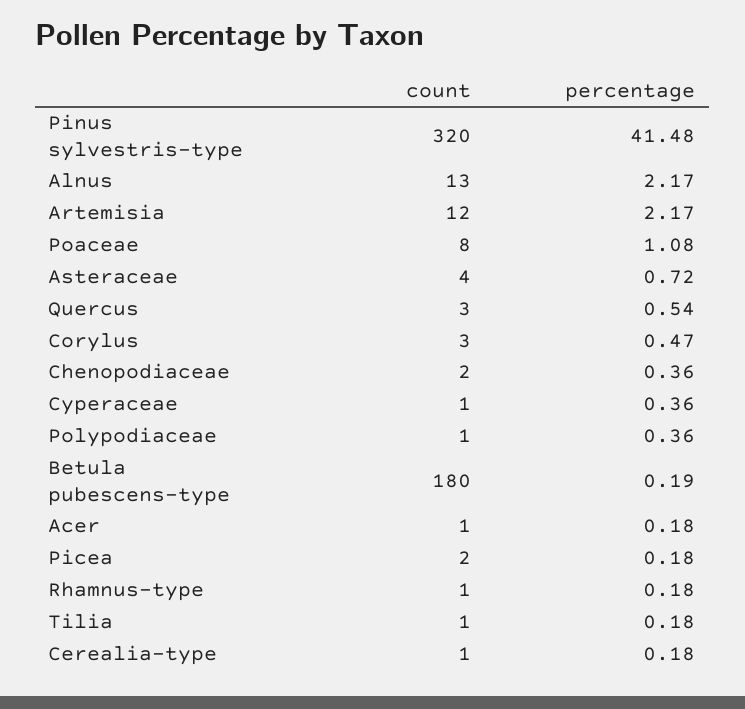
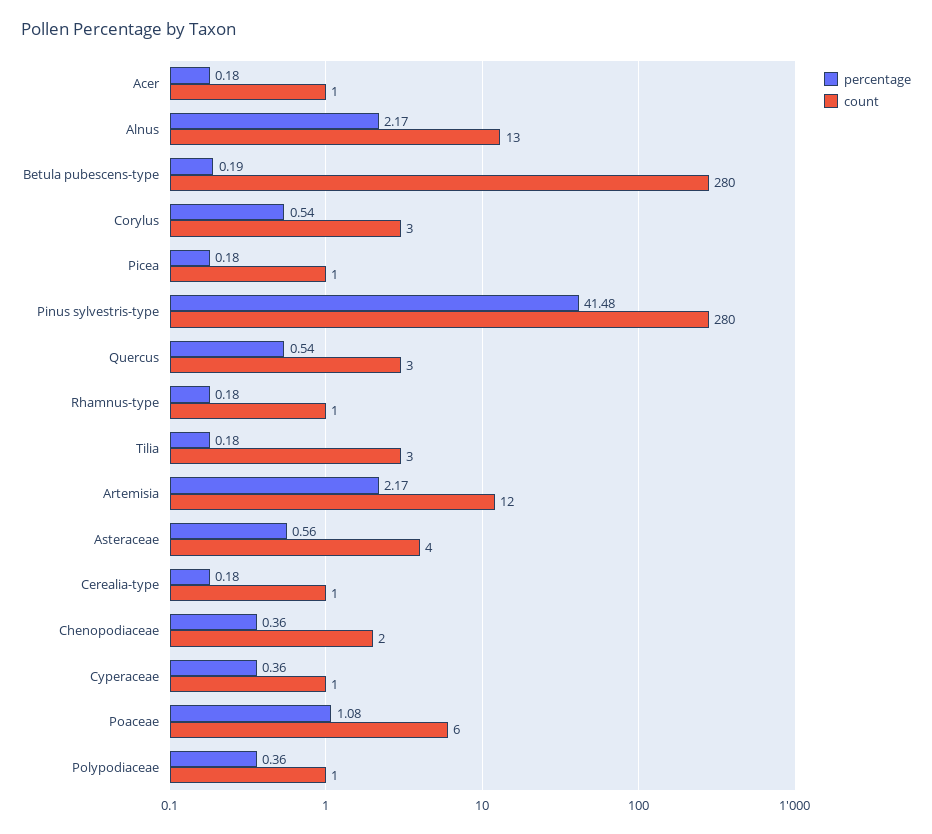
  {
    "count": {
-     "Pinus sylvestris-type": 320,
+     "Pinus sylvestris-type": 280,
      "Alnus": 13,
      "Artemisia": 12,
-     "Poaceae": 8,
+     "Poaceae": 6,
      "Asteraceae": 4,
      "Quercus": 3,
      "Corylus": 3,
      "Chenopodiaceae": 2,
      "Cyperaceae": 1,
      "Polypodiaceae": 1,
-     "Betula pubescens-type": 180,
+     "Betula pubescens-type": 280,
      "Acer": 1,
-     "Picea": 2,
+     "Picea": 1,
      "Rhamnus-type": 1,
-     "Tilia": 1,
+     "Tilia": 3,
      "Cerealia-type": 1
    },
    "percentage": {
      "Pinus sylvestris-type": 41.48,
      "Alnus": 2.17,
      "Artemisia": 2.17,
      "Poaceae": 1.08,
-     "Asteraceae": 0.72,
+     "Asteraceae": 0.56,
      "Quercus": 0.54,
-     "Corylus": 0.47,
+     "Corylus": 0.54,
      "Chenopodiaceae": 0.36,
      "Cyperaceae": 0.36,
      "Polypodiaceae": 0.36,
      "Betula pubescens-type": 0.19,
      "Acer": 0.18,
      "Picea": 0.18,
      "Rhamnus-type": 0.18,
      "Tilia": 0.18,
      "Cerealia-type": 0.18
    }
  }

